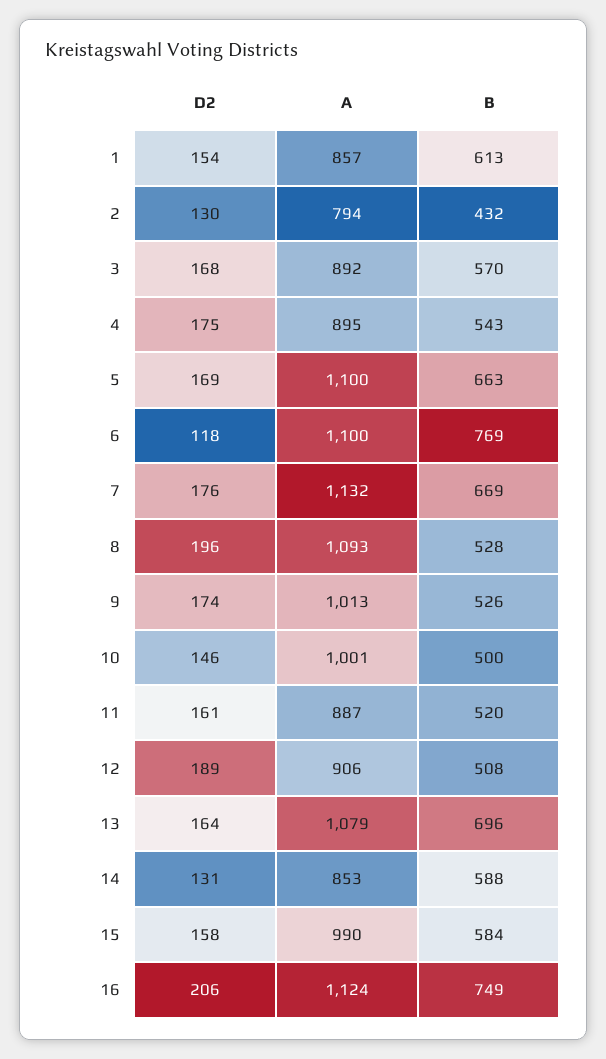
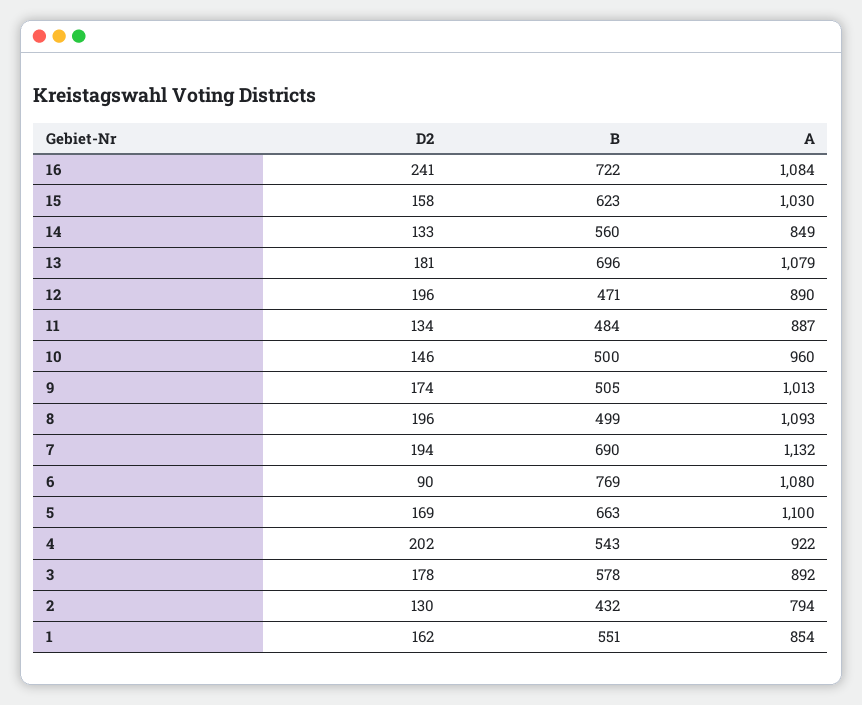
  {
    "D2": {
-     "1": 154,
+     "1": 162,
      "2": 130,
-     "3": 168,
+     "3": 178,
-     "4": 175,
+     "4": 202,
      "5": 169,
-     "6": 118,
+     "6": 90,
-     "7": 176,
+     "7": 194,
      "8": 196,
      "9": 174,
      "10": 146,
-     "11": 161,
+     "11": 134,
-     "12": 189,
+     "12": 196,
-     "13": 164,
+     "13": 181,
-     "14": 131,
+     "14": 133,
      "15": 158,
-     "16": 206
+     "16": 241
    },
    "A": {
-     "1": 857,
+     "1": 854,
      "2": 794,
      "3": 892,
-     "4": 895,
+     "4": 922,
      "5": 1100,
-     "6": 1100,
+     "6": 1080,
      "7": 1132,
      "8": 1093,
      "9": 1013,
-     "10": 1001,
+     "10": 960,
      "11": 887,
-     "12": 906,
+     "12": 890,
      "13": 1079,
-     "14": 853,
+     "14": 849,
-     "15": 990,
+     "15": 1030,
-     "16": 1124
+     "16": 1084
    },
    "B": {
-     "1": 613,
+     "1": 551,
      "2": 432,
-     "3": 570,
+     "3": 578,
      "4": 543,
      "5": 663,
      "6": 769,
-     "7": 669,
+     "7": 690,
-     "8": 528,
+     "8": 499,
-     "9": 526,
+     "9": 505,
      "10": 500,
-     "11": 520,
+     "11": 484,
-     "12": 508,
+     "12": 471,
      "13": 696,
-     "14": 588,
+     "14": 560,
-     "15": 584,
+     "15": 623,
-     "16": 749
+     "16": 722
    }
  }

